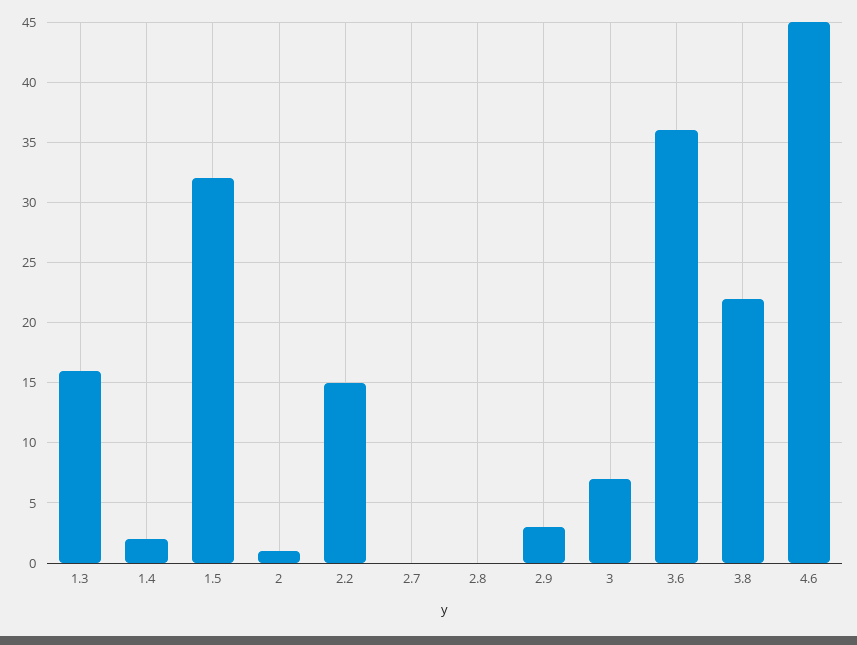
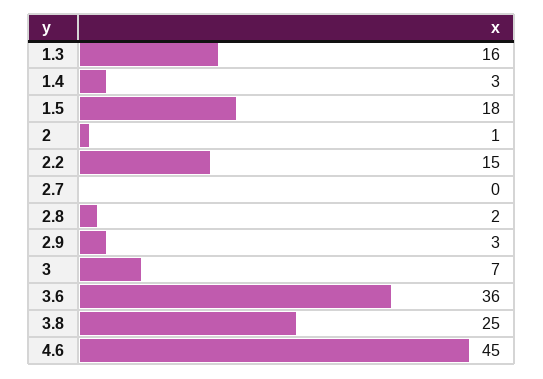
  {
    "1.3": 16,
-   "1.4": 2,
+   "1.4": 3,
-   "1.5": 32,
+   "1.5": 18,
    "2": 1,
    "2.2": 15,
    "2.7": 0,
-   "2.8": 0,
+   "2.8": 2,
    "2.9": 3,
    "3": 7,
    "3.6": 36,
-   "3.8": 22,
+   "3.8": 25,
    "4.6": 45
  }

